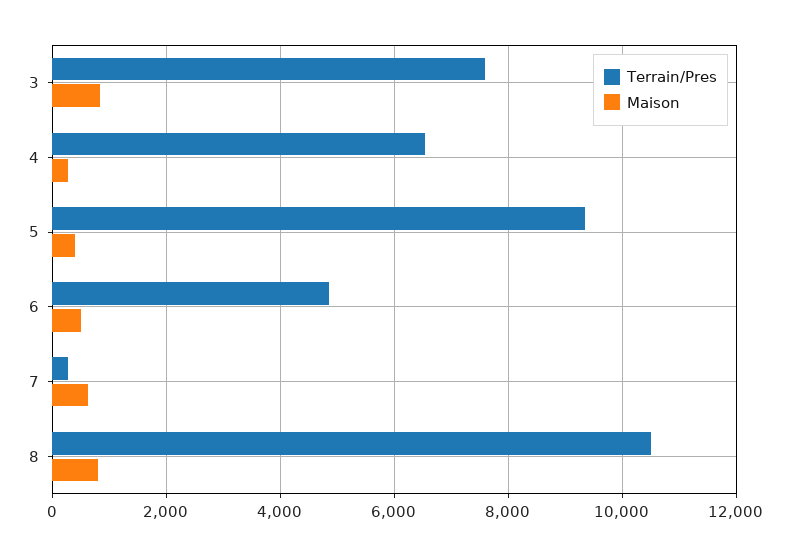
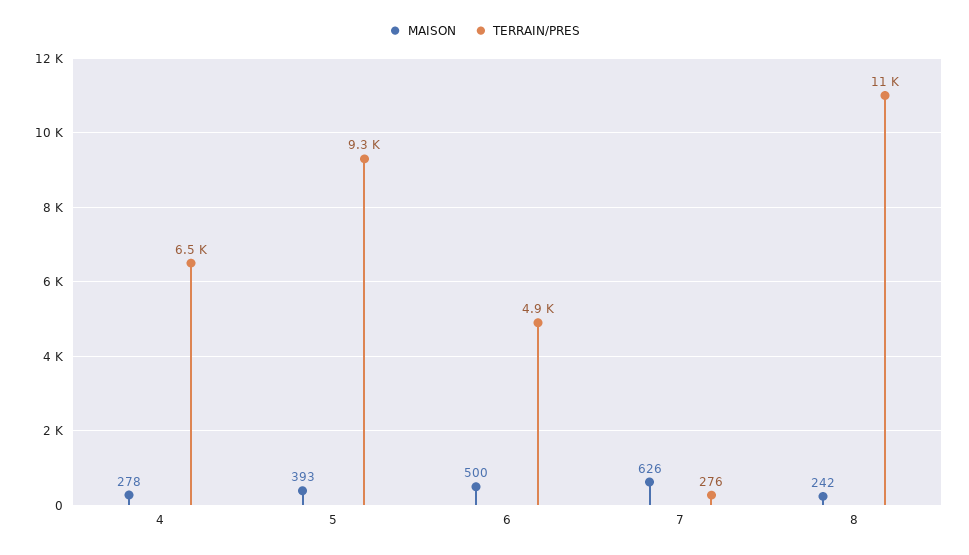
  {
    "Terrain/Pres": {
-     "3": 7600,
      "4": 6500,
      "5": 9300,
      "6": 4900,
      "7": 276,
      "8": 11000
    },
    "Maison": {
-     "3": 800,
      "4": 278,
      "5": 393,
      "6": 500,
      "7": 626,
-     "8": 800
+     "8": 242
    }
  }

